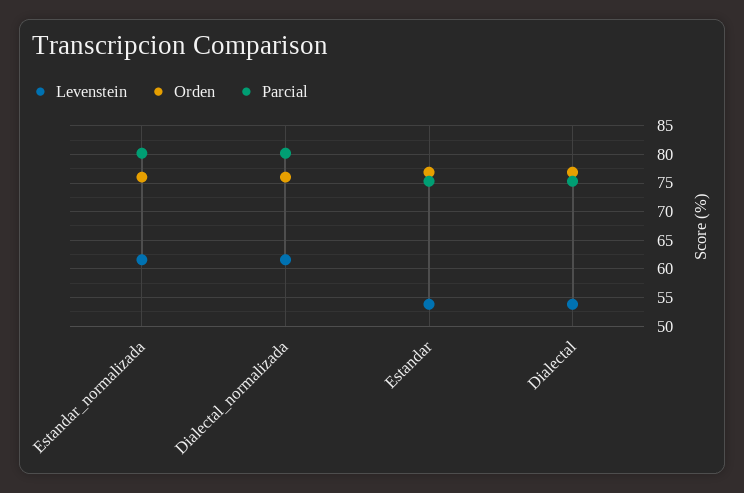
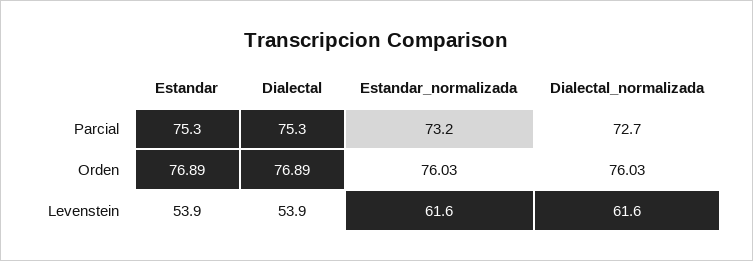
  {
    "Levenstein": {
      "Estandar_normalizada": 61.6,
      "Dialectal_normalizada": 61.6,
      "Estandar": 53.9,
      "Dialectal": 53.9
    },
    "Orden": {
      "Estandar_normalizada": 76.03,
      "Dialectal_normalizada": 76.03,
      "Estandar": 76.89,
      "Dialectal": 76.89
    },
    "Parcial": {
-     "Estandar_normalizada": 80,
+     "Estandar_normalizada": 73.2,
-     "Dialectal_normalizada": 80,
+     "Dialectal_normalizada": 72.7,
      "Estandar": 75.3,
      "Dialectal": 75.3
    }
  }

